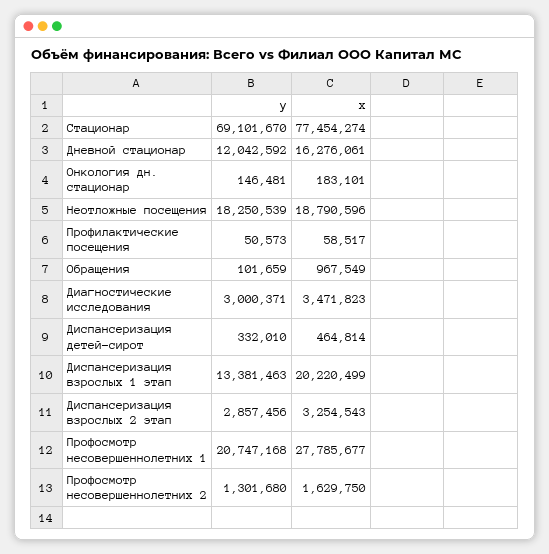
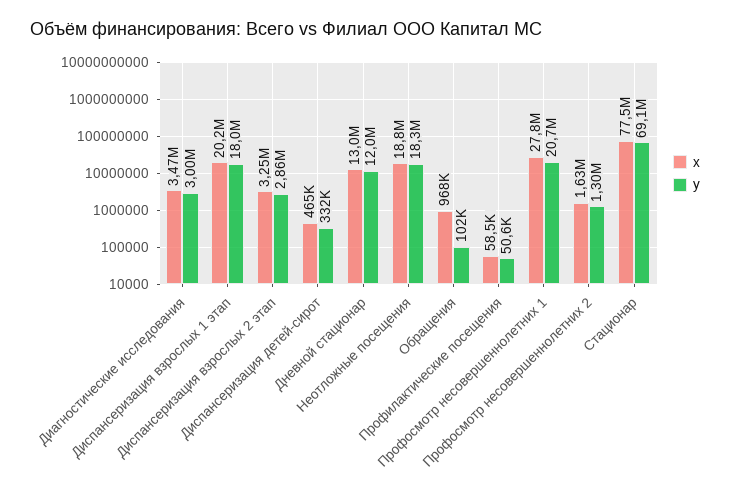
  {
    "y": {
      "Стационар": 69101670,
      "Дневной стационар": 12042592,
-     "Онкология дн. стационар": 146481,
      "Неотложные посещения": 18250539,
      "Профилактические посещения": 50573,
      "Обращения": 101659,
      "Диагностические исследования": 3000371,
      "Диспансеризация детей-сирот": 332010,
-     "Диспансеризация взрослых 1 этап": 13381463,
+     "Диспансеризация взрослых 1 этап": 18000000,
      "Диспансеризация взрослых 2 этап": 2857456,
      "Профосмотр несовершеннолетних 1": 20747168,
      "Профосмотр несовершеннолетних 2": 1301680
    },
    "x": {
      "Стационар": 77454274,
-     "Дневной стационар": 16276061,
+     "Дневной стационар": 13000000,
-     "Онкология дн. стационар": 183101,
      "Неотложные посещения": 18790596,
      "Профилактические посещения": 58517,
      "Обращения": 967549,
      "Диагностические исследования": 3471823,
      "Диспансеризация детей-сирот": 464814,
      "Диспансеризация взрослых 1 этап": 20220499,
      "Диспансеризация взрослых 2 этап": 3254543,
      "Профосмотр несовершеннолетних 1": 27785677,
      "Профосмотр несовершеннолетних 2": 1629750
    }
  }

